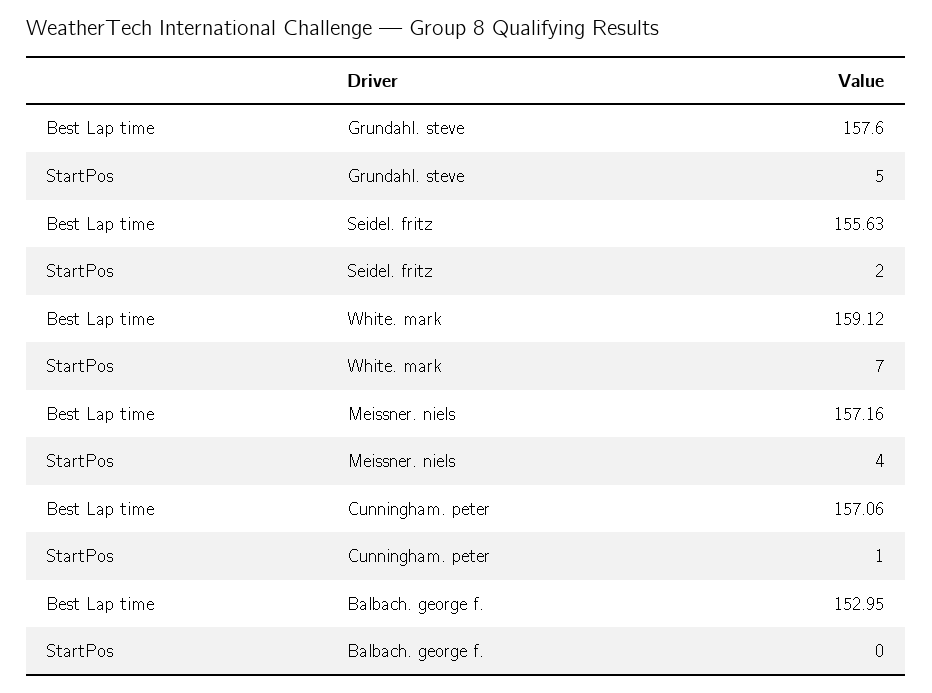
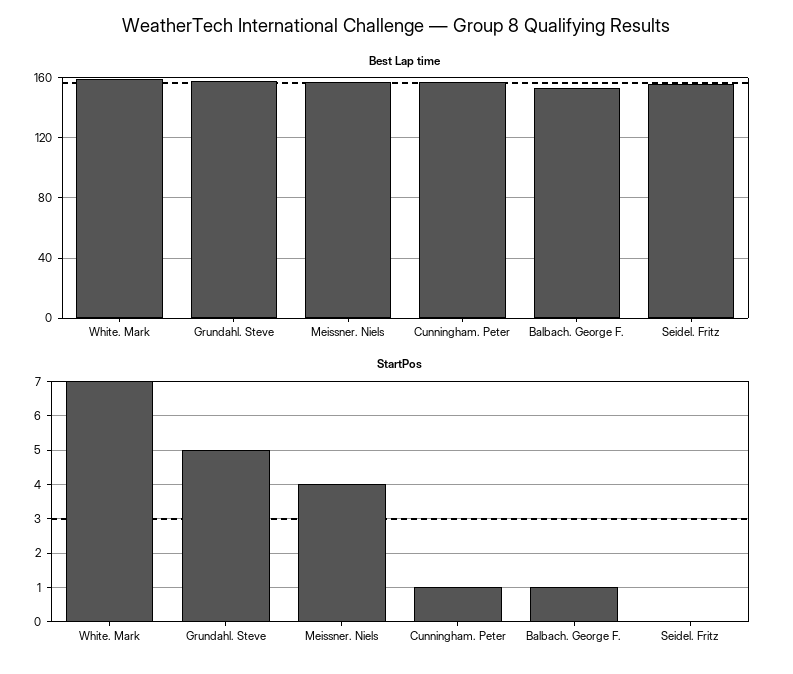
  {
    "Best Lap time": {
      "Grundahl. steve": 157.6,
      "Seidel. fritz": 155.63,
      "White. mark": 159.12,
      "Meissner. niels": 157.16,
      "Cunningham. peter": 157.06,
      "Balbach. george f.": 152.95
    },
    "StartPos": {
      "Grundahl. steve": 5,
-     "Seidel. fritz": 2,
+     "Seidel. fritz": 0,
      "White. mark": 7,
      "Meissner. niels": 4,
      "Cunningham. peter": 1,
-     "Balbach. george f.": 0
+     "Balbach. george f.": 1
    }
  }

